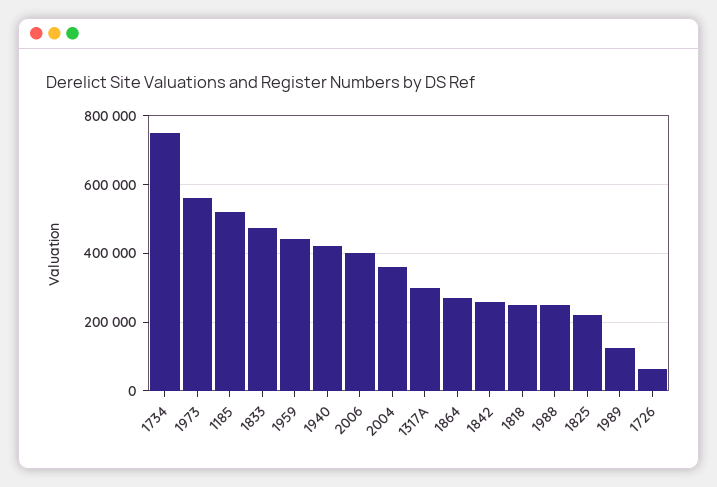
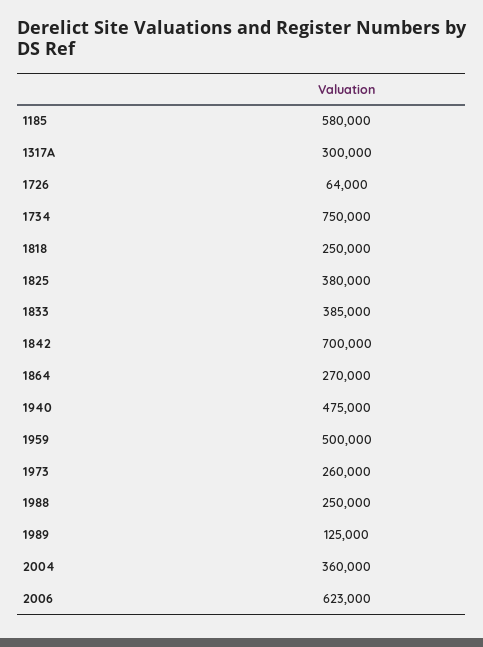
  {
    "1734": 750000,
-   "1973": 560000,
+   "1973": 260000,
-   "1185": 520000,
+   "1185": 580000,
-   "1833": 480000,
+   "1833": 385000,
-   "1959": 440000,
+   "1959": 500000,
-   "1940": 420000,
+   "1940": 475000,
-   "2006": 400000,
+   "2006": 623000,
    "2004": 360000,
    "1317A": 300000,
    "1864": 270000,
-   "1842": 260000,
+   "1842": 700000,
    "1818": 250000,
    "1988": 250000,
-   "1825": 220000,
+   "1825": 380000,
    "1989": 125000,
    "1726": 64000
  }

